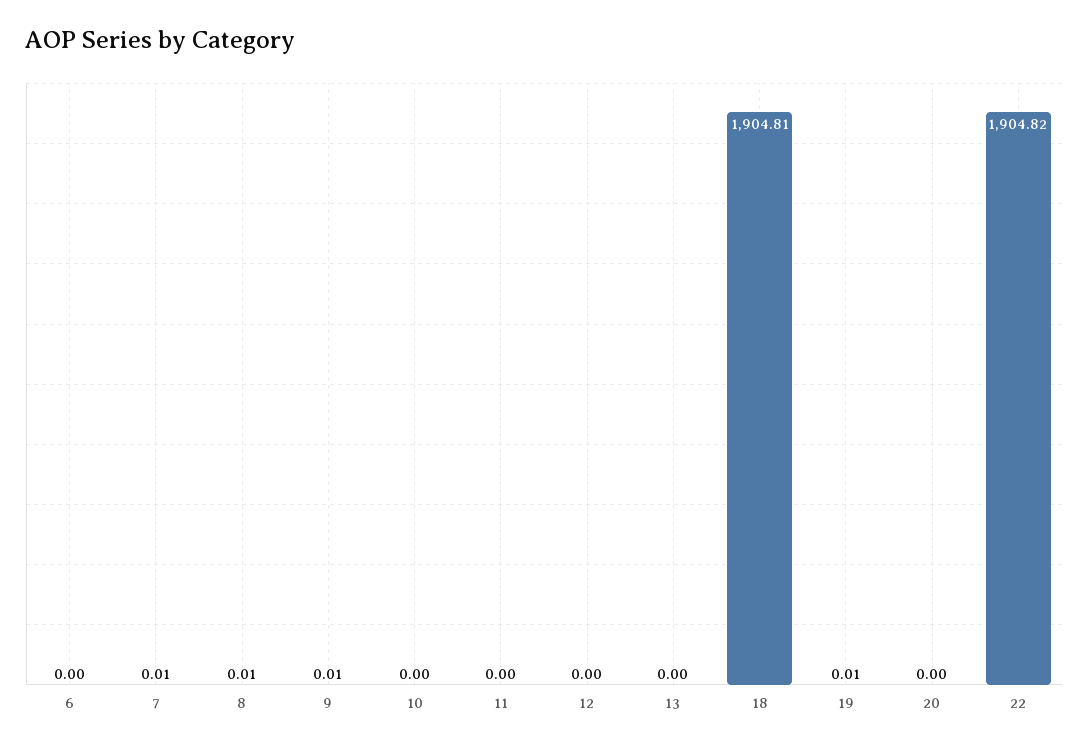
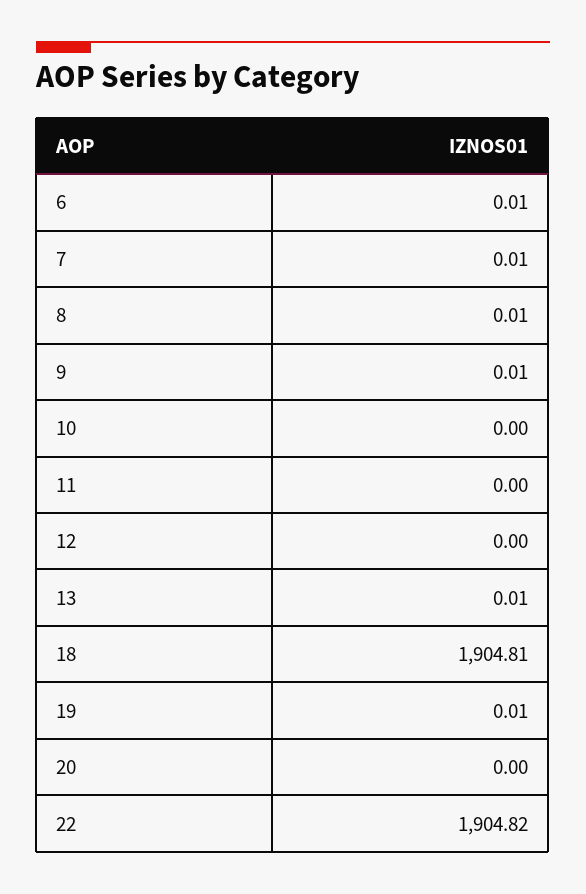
  {
-   "6": 0,
+   "6": 0.01,
    "7": 0.01,
    "8": 0.01,
    "9": 0.01,
    "10": 0,
    "11": 0,
    "12": 0,
-   "13": 0,
+   "13": 0.01,
    "18": 1904.81,
    "19": 0.01,
    "20": 0,
    "22": 1904.82
  }

